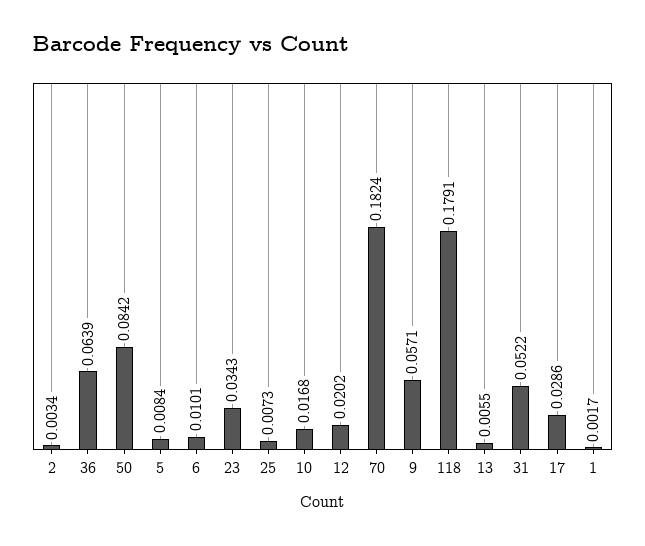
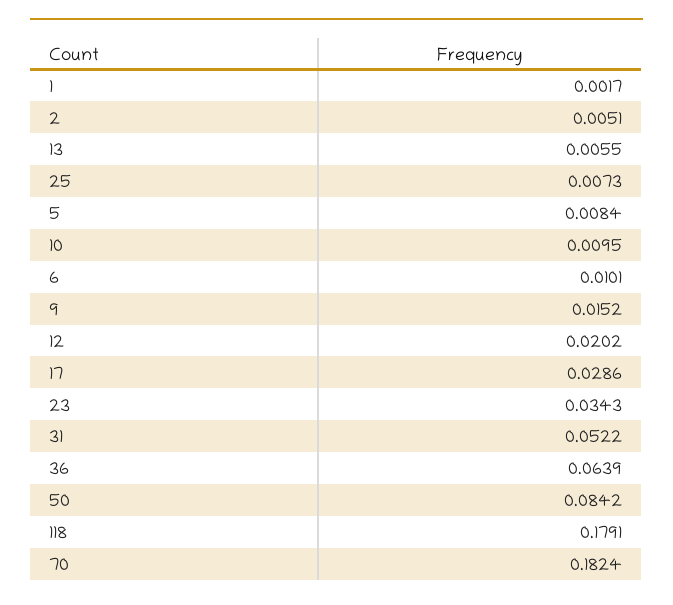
  {
-   "2": 0.0034,
+   "2": 0.0051,
    "36": 0.0639,
    "50": 0.0842,
    "5": 0.0084,
    "6": 0.0101,
    "23": 0.0343,
    "25": 0.0073,
-   "10": 0.0168,
+   "10": 0.0095,
    "12": 0.0202,
    "70": 0.1824,
-   "9": 0.0571,
+   "9": 0.0152,
    "118": 0.1791,
    "13": 0.0055,
    "31": 0.0522,
    "17": 0.0286,
    "1": 0.0017
  }

